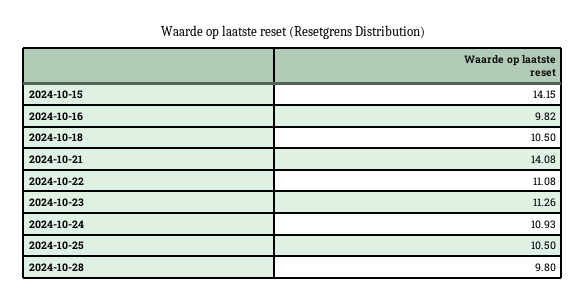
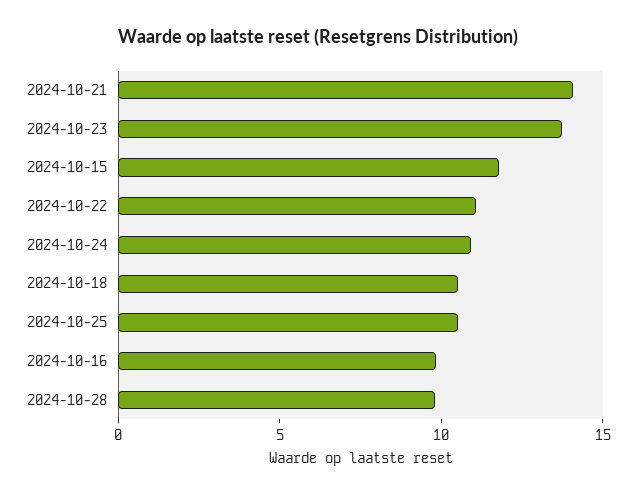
  {
-   "2024-10-15": 14.15,
+   "2024-10-15": 12,
    "2024-10-16": 9.82,
    "2024-10-18": 10.5,
    "2024-10-21": 14.08,
    "2024-10-22": 11.08,
-   "2024-10-23": 11.26,
+   "2024-10-23": 14,
    "2024-10-24": 10.93,
    "2024-10-25": 10.5,
    "2024-10-28": 9.8
  }

